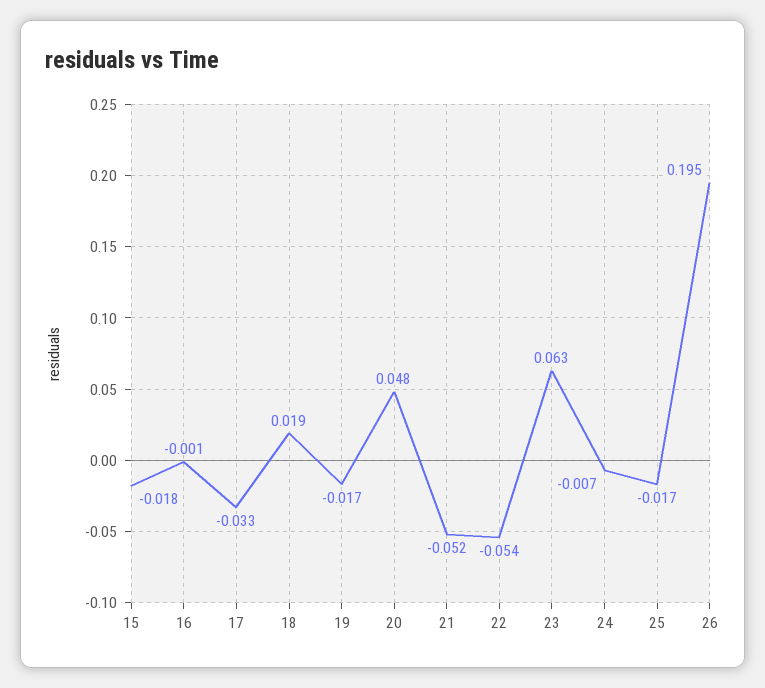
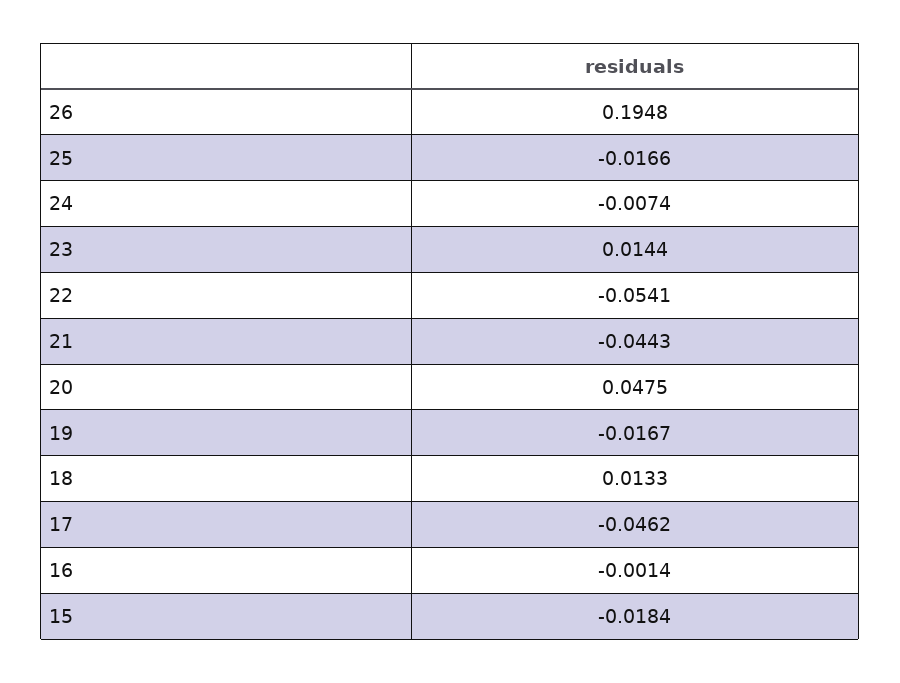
  {
    "15": -0.0184,
    "16": -0.0014,
-   "17": -0.033,
+   "17": -0.0462,
-   "18": 0.019,
+   "18": 0.0133,
    "19": -0.0167,
    "20": 0.0475,
-   "21": -0.052,
+   "21": -0.0443,
    "22": -0.0541,
-   "23": 0.063,
+   "23": 0.0144,
    "24": -0.0074,
    "25": -0.0166,
    "26": 0.1948
  }

